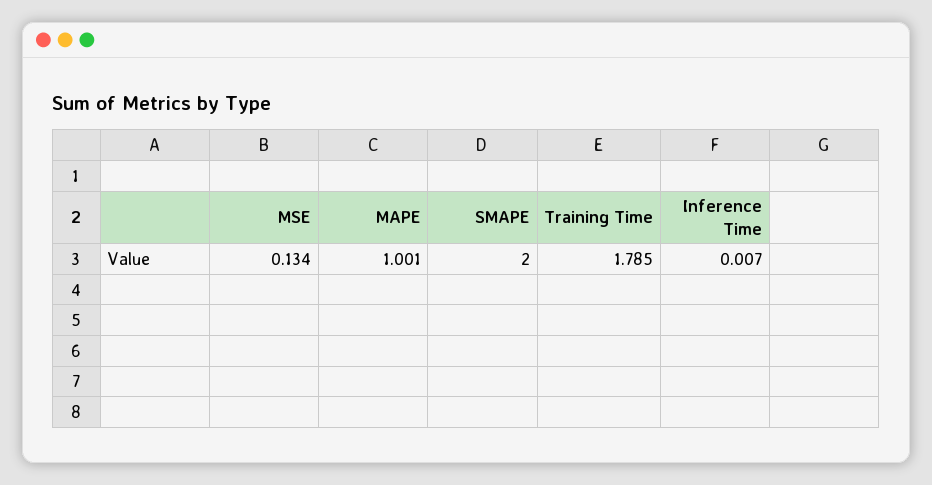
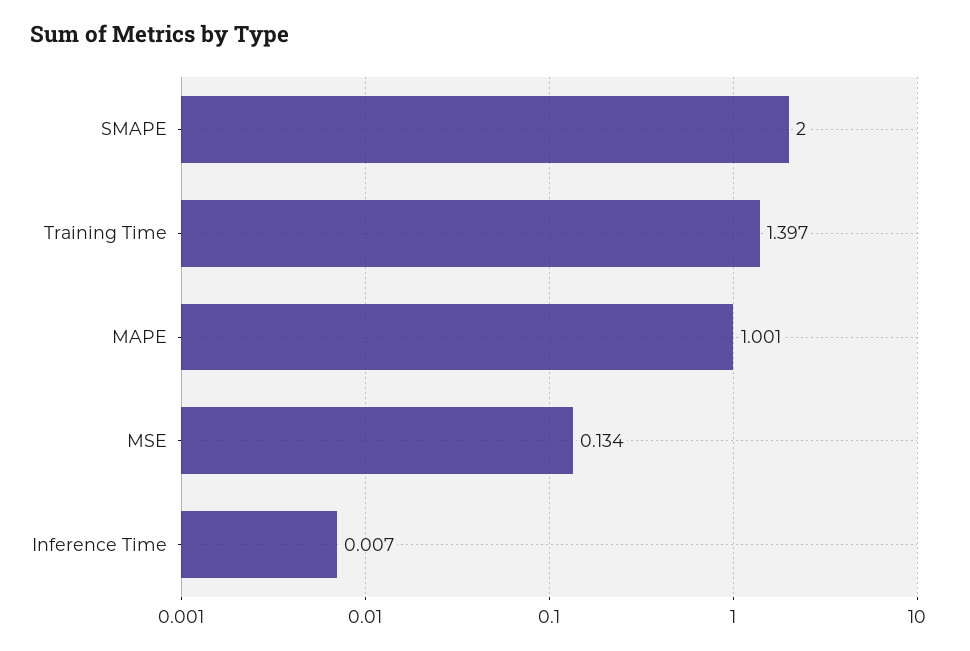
  {
    "MSE": 0.134,
    "MAPE": 1.001,
    "SMAPE": 2,
-   "Training Time": 1.785,
+   "Training Time": 1.397,
    "Inference Time": 0.007
  }

